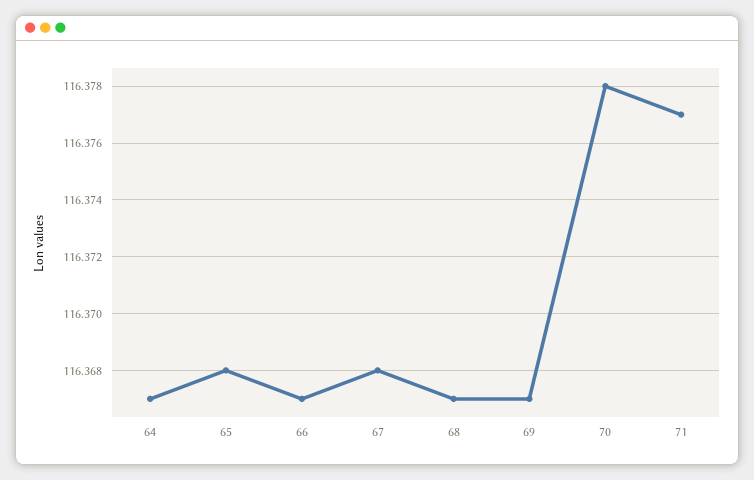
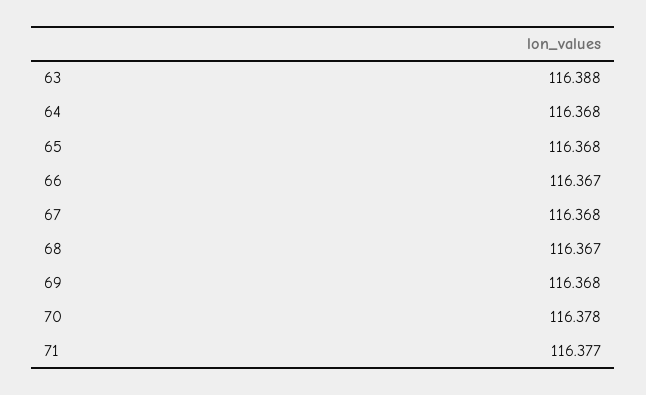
  {
-   "64": 116.367,
+   "64": 116.368,
    "65": 116.368,
    "66": 116.367,
    "67": 116.368,
    "68": 116.367,
-   "69": 116.367,
+   "69": 116.368,
    "70": 116.378,
-   "71": 116.377
+   "71": 116.377,
+   "63": 116.388
  }

